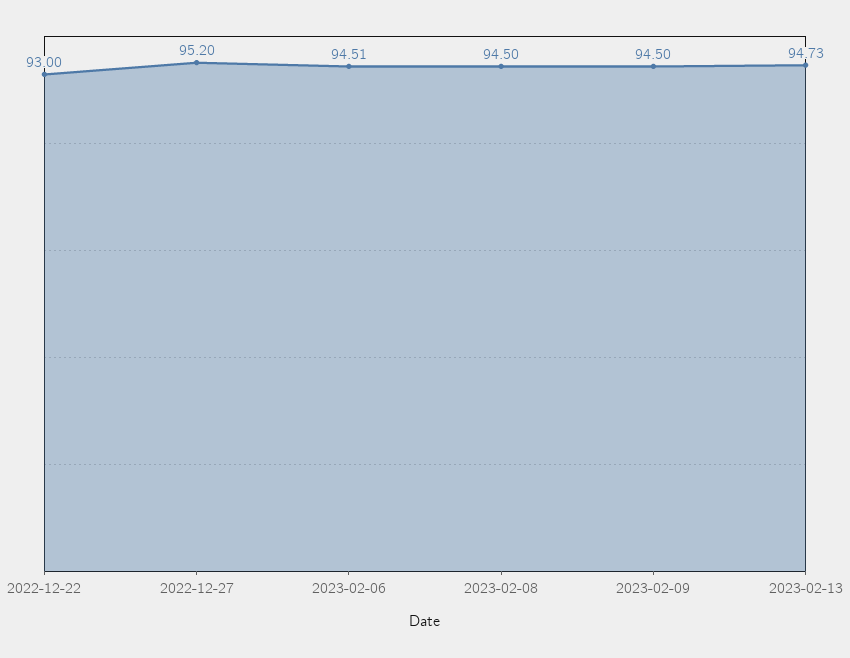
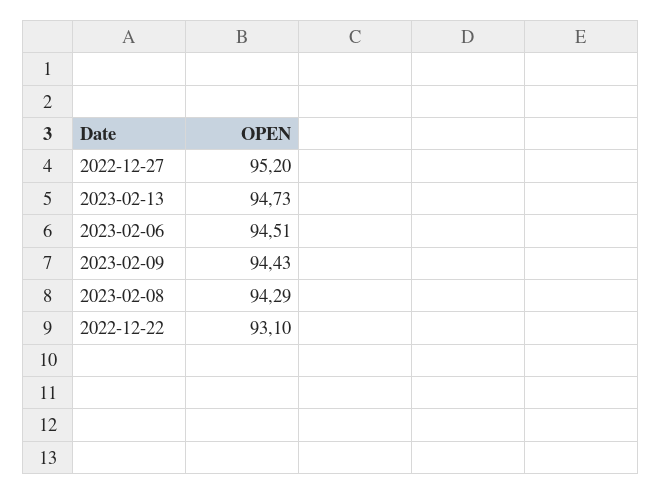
  {
-   "2022-12-22": 93,
+   "2022-12-22": 93.1,
    "2022-12-27": 95.2,
    "2023-02-06": 94.51,
-   "2023-02-08": 94.5,
+   "2023-02-08": 94.29,
-   "2023-02-09": 94.5,
+   "2023-02-09": 94.43,
    "2023-02-13": 94.73
  }

